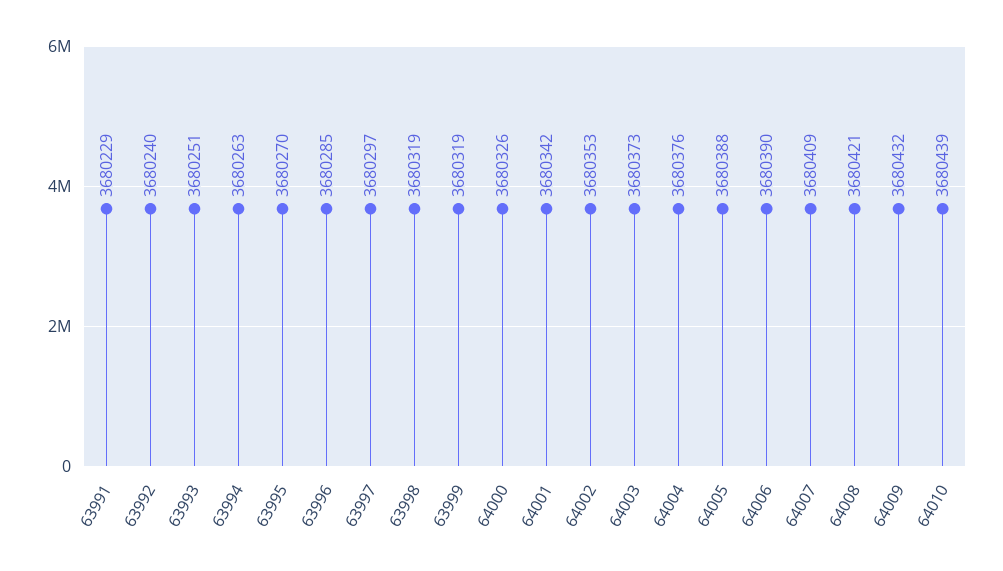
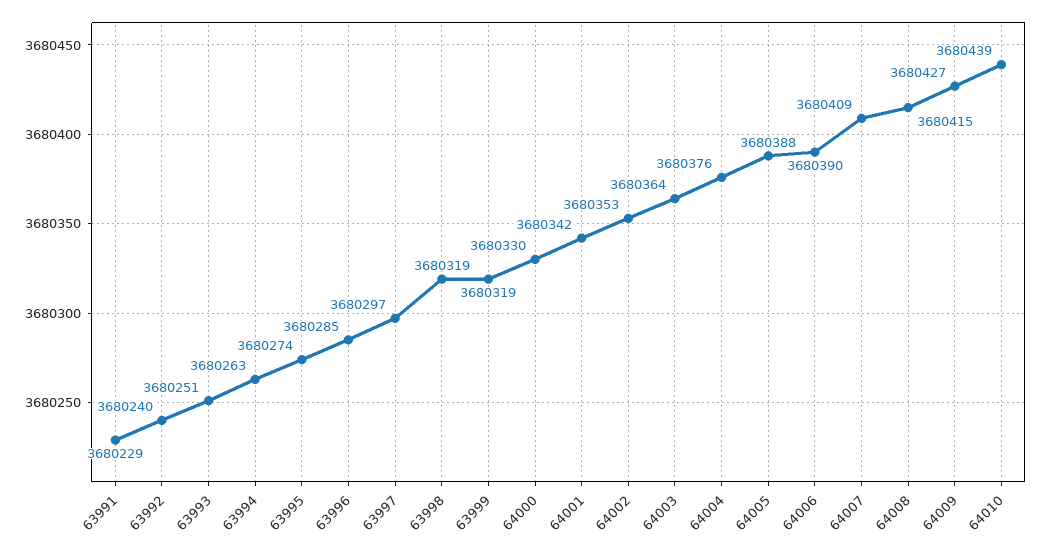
  {
    "63991": 3680229,
    "63992": 3680240,
    "63993": 3680251,
    "63994": 3680263,
-   "63995": 3680270,
+   "63995": 3680274,
    "63996": 3680285,
    "63997": 3680297,
    "63998": 3680319,
    "63999": 3680319,
-   "64000": 3680326,
+   "64000": 3680330,
    "64001": 3680342,
    "64002": 3680353,
-   "64003": 3680373,
+   "64003": 3680364,
    "64004": 3680376,
    "64005": 3680388,
    "64006": 3680390,
    "64007": 3680409,
-   "64008": 3680421,
+   "64008": 3680415,
-   "64009": 3680432,
+   "64009": 3680427,
    "64010": 3680439
  }

